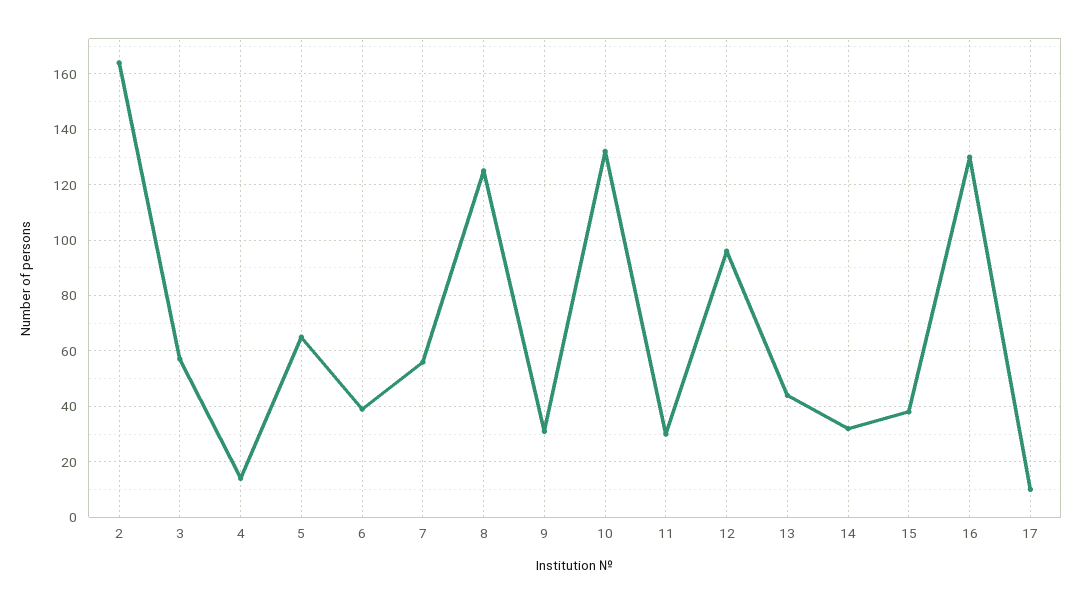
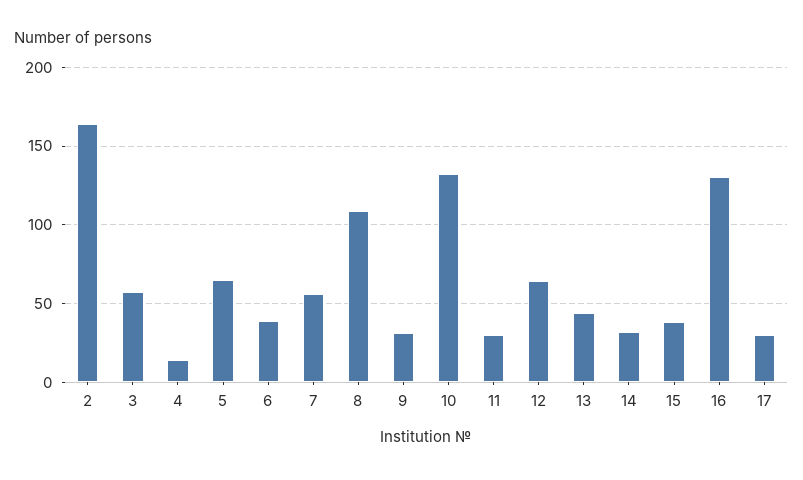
  {
    "2": 165,
    "3": 55,
    "4": 15,
    "5": 65,
    "6": 40,
    "7": 55,
-   "8": 125,
+   "8": 110,
    "9": 30,
    "10": 130,
    "11": 30,
-   "12": 95,
+   "12": 65,
    "13": 45,
    "14": 30,
    "15": 40,
    "16": 130,
-   "17": 10
+   "17": 30
  }

